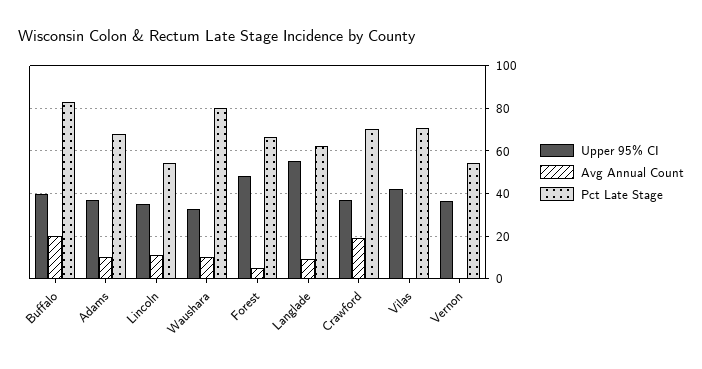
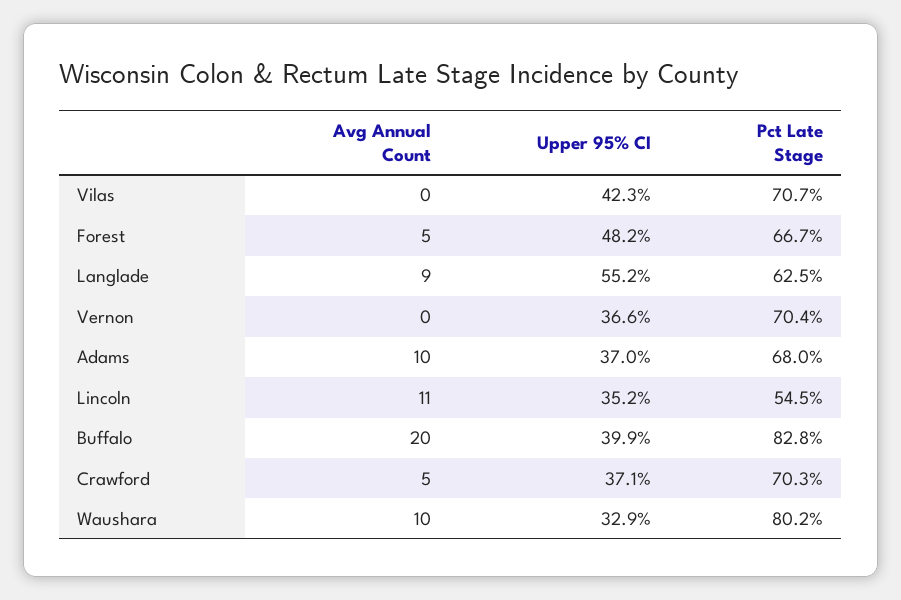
  {
    "Upper 95% CI": {
      "Buffalo": 39.9,
      "Adams": 37,
      "Lincoln": 35.2,
      "Waushara": 32.9,
      "Forest": 48.2,
      "Langlade": 55.2,
      "Crawford": 37.1,
      "Vilas": 42.3,
      "Vernon": 36.6
    },
    "Avg Annual Count": {
      "Buffalo": 20,
      "Adams": 10,
      "Lincoln": 11,
      "Waushara": 10,
      "Forest": 5,
      "Langlade": 9,
-     "Crawford": 20,
+     "Crawford": 5,
      "Vilas": 0,
      "Vernon": 0
    },
    "Pct Late Stage": {
      "Buffalo": 82.8,
      "Adams": 68,
      "Lincoln": 54.5,
      "Waushara": 80.2,
      "Forest": 66.7,
      "Langlade": 62.5,
      "Crawford": 70.3,
      "Vilas": 70.7,
-     "Vernon": 55
+     "Vernon": 70.4
    }
  }

